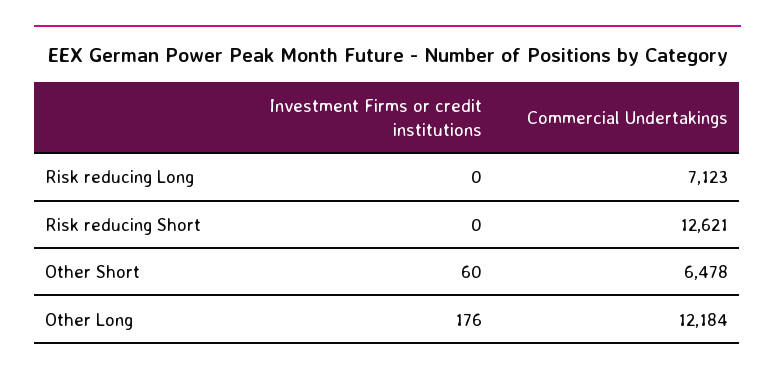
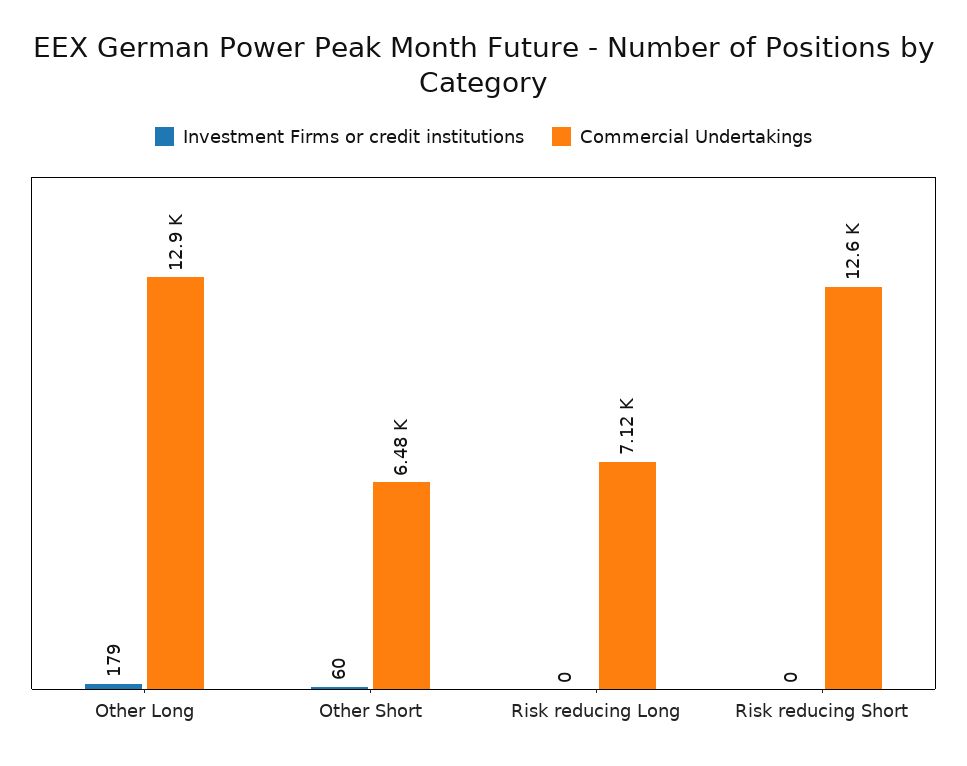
  {
    "Investment Firms or credit institutions": {
      "Risk reducing Long": 0,
      "Risk reducing Short": 0,
      "Other Short": 60,
-     "Other Long": 176
+     "Other Long": 179
    },
    "Commercial Undertakings": {
      "Risk reducing Long": 7123,
      "Risk reducing Short": 12621,
      "Other Short": 6478,
-     "Other Long": 12184
+     "Other Long": 12900
    }
  }

